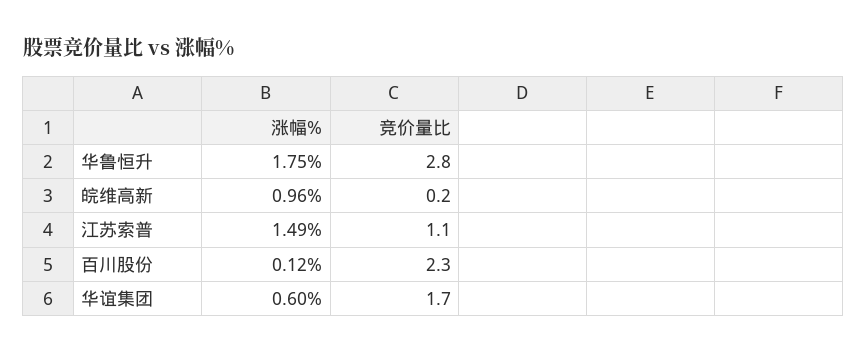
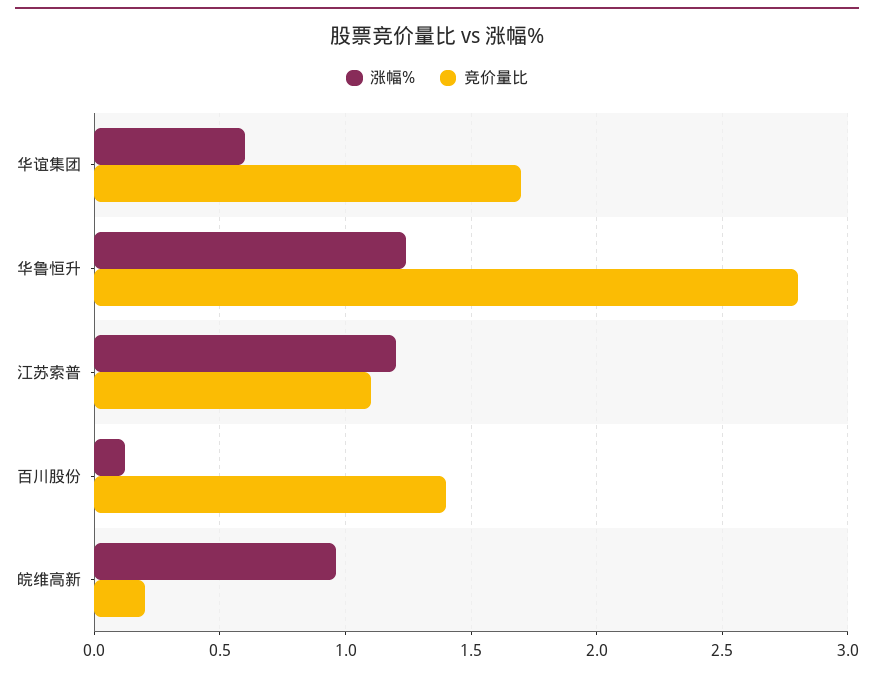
  {
    "涨幅%": {
-     "华鲁恒升": 1.75,
+     "华鲁恒升": 1.25,
      "皖维高新": 0.96,
-     "江苏索普": 1.49,
+     "江苏索普": 1.2,
      "百川股份": 0.12,
      "华谊集团": 0.6
    },
    "竞价量比": {
      "华鲁恒升": 2.8,
      "皖维高新": 0.2,
      "江苏索普": 1.1,
-     "百川股份": 2.3,
+     "百川股份": 1.4,
      "华谊集团": 1.7
    }
  }

